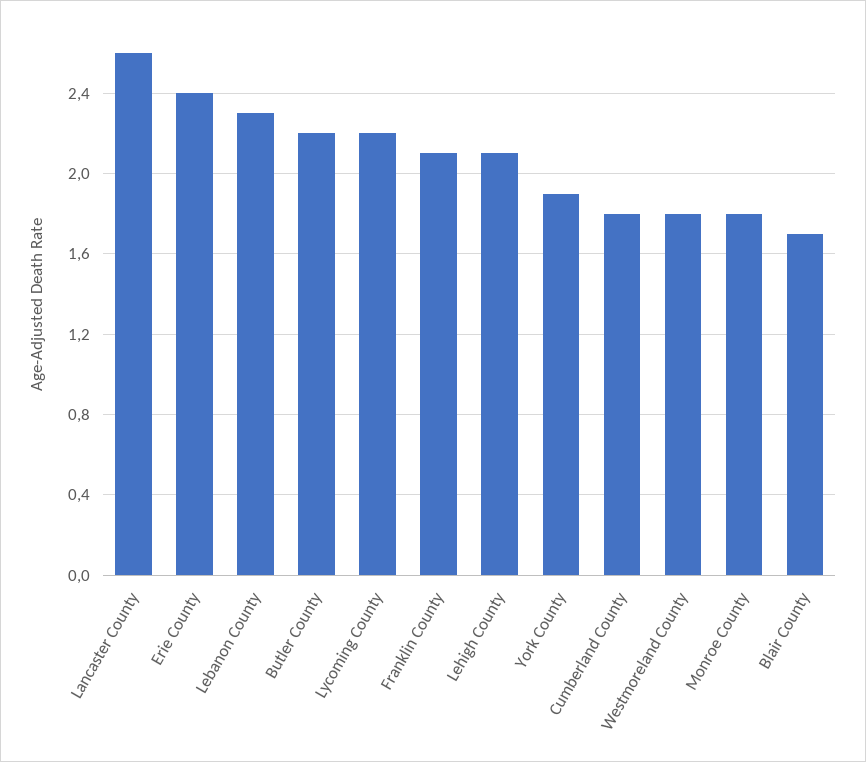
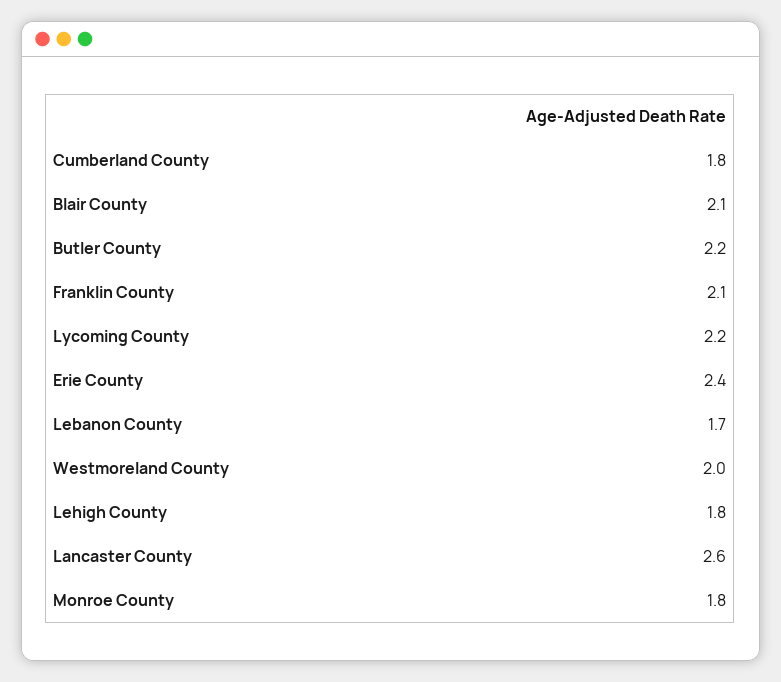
  {
    "Lancaster County": 2.6,
    "Erie County": 2.4,
-   "Lebanon County": 2.3,
+   "Lebanon County": 1.7,
    "Butler County": 2.2,
    "Lycoming County": 2.2,
    "Franklin County": 2.1,
-   "Lehigh County": 2.1,
+   "Lehigh County": 1.8,
-   "York County": 1.9,
    "Cumberland County": 1.8,
-   "Westmoreland County": 1.8,
+   "Westmoreland County": 2,
    "Monroe County": 1.8,
-   "Blair County": 1.7
+   "Blair County": 2.1
  }

